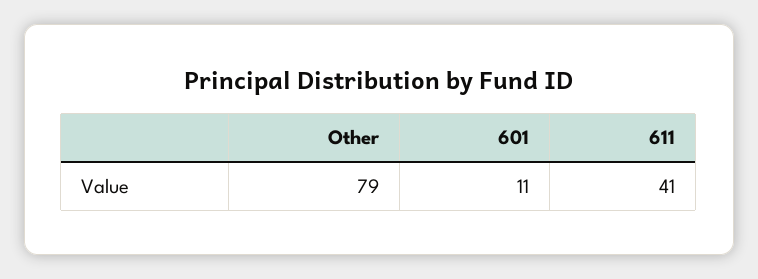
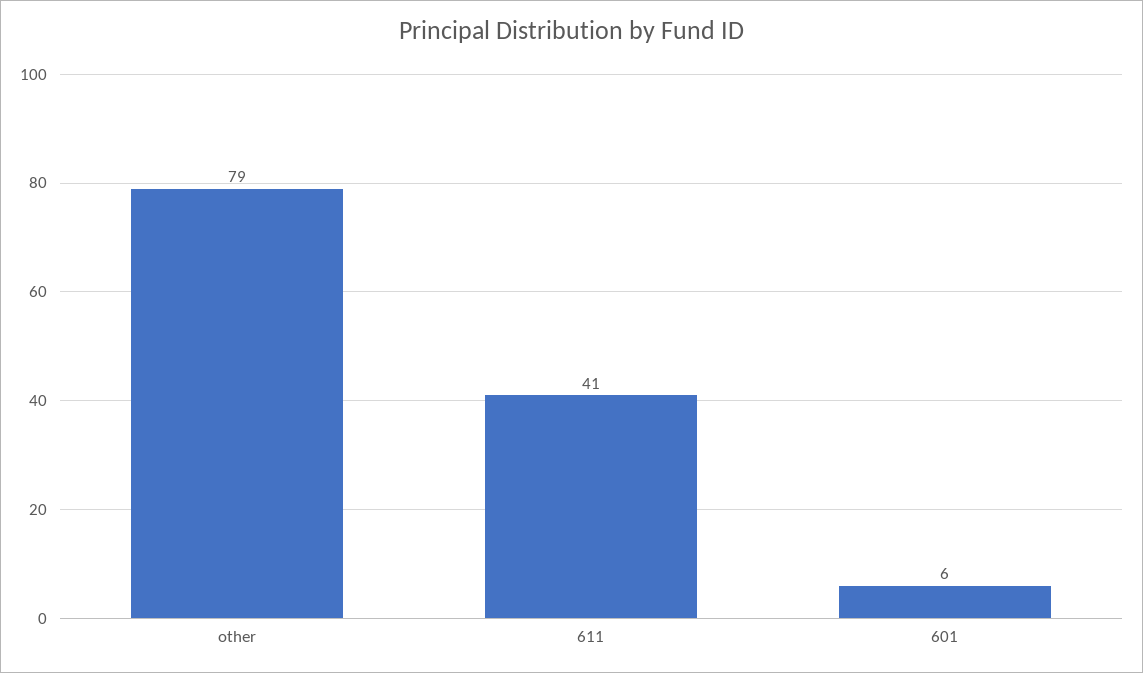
  {
    "Other": 79,
-   "601": 11,
+   "601": 6,
    "611": 41
  }

